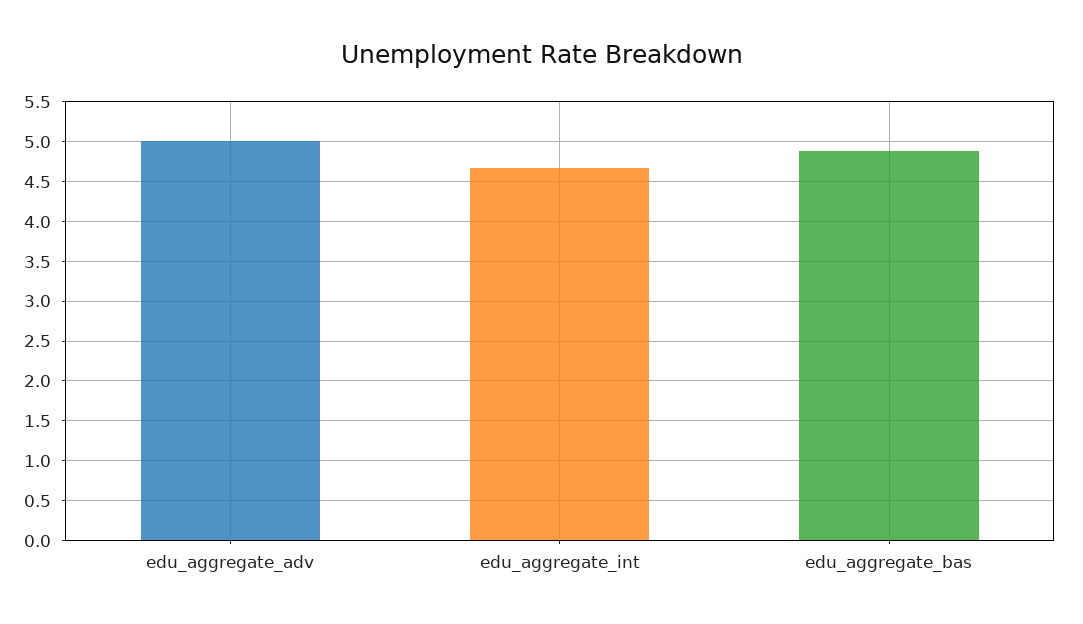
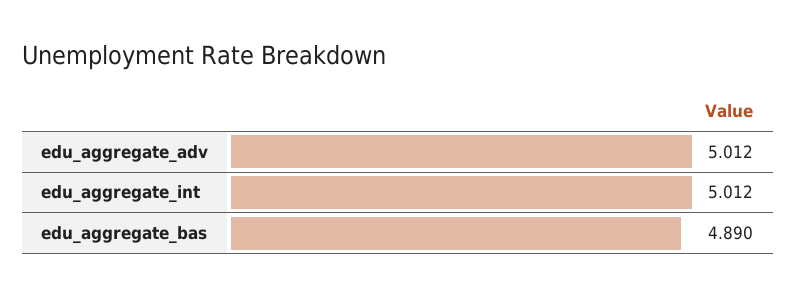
  {
    "edu_aggregate_adv": 5.012,
-   "edu_aggregate_int": 4.7,
+   "edu_aggregate_int": 5.012,
    "edu_aggregate_bas": 4.89
  }

